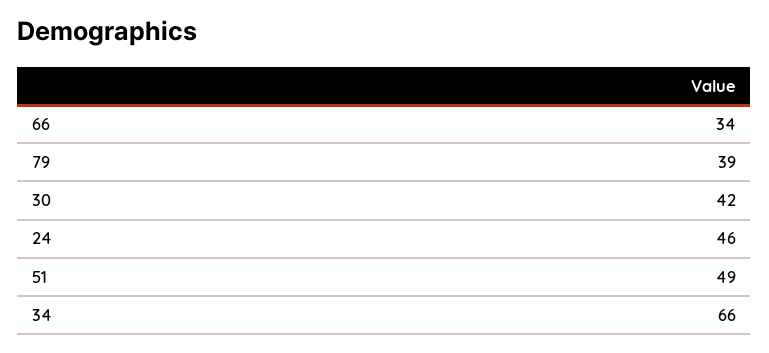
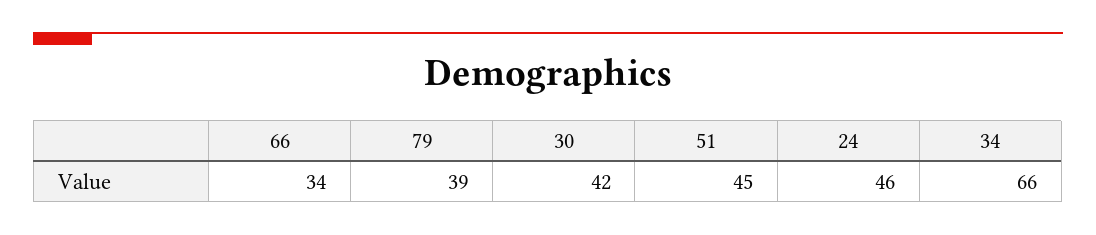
  {
    "66": 34,
    "79": 39,
    "30": 42,
    "24": 46,
-   "51": 49,
+   "51": 45,
    "34": 66
  }

